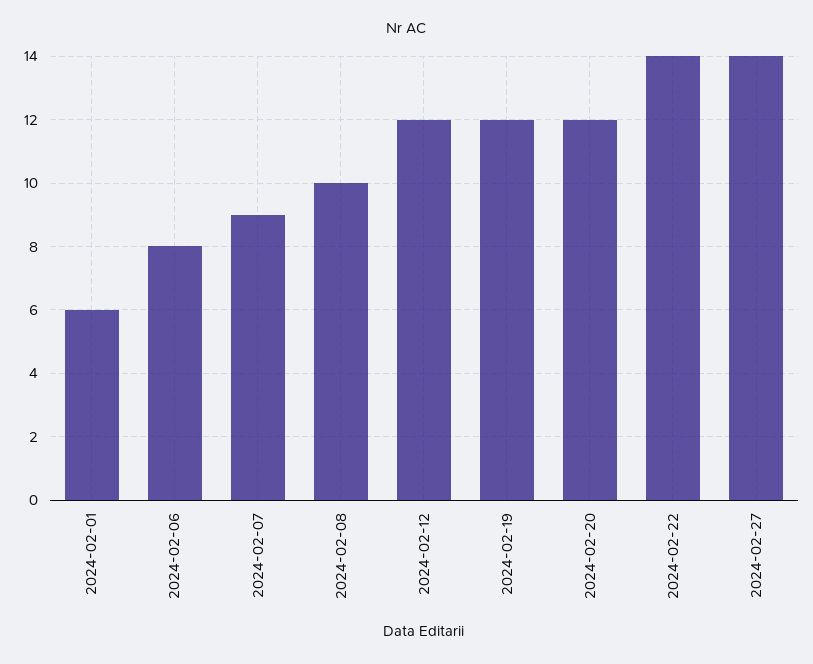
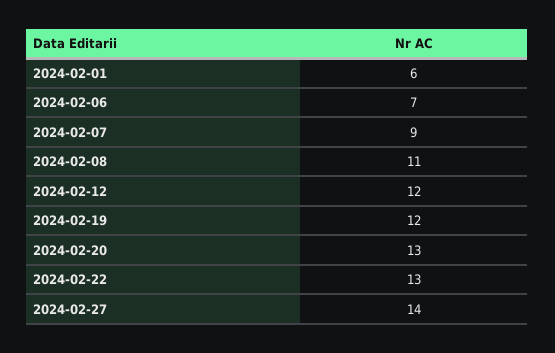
  {
    "2024-02-01": 6,
-   "2024-02-06": 8,
+   "2024-02-06": 7,
    "2024-02-07": 9,
-   "2024-02-08": 10,
+   "2024-02-08": 11,
    "2024-02-12": 12,
    "2024-02-19": 12,
-   "2024-02-20": 12,
+   "2024-02-20": 13,
-   "2024-02-22": 14,
+   "2024-02-22": 13,
    "2024-02-27": 14
  }

